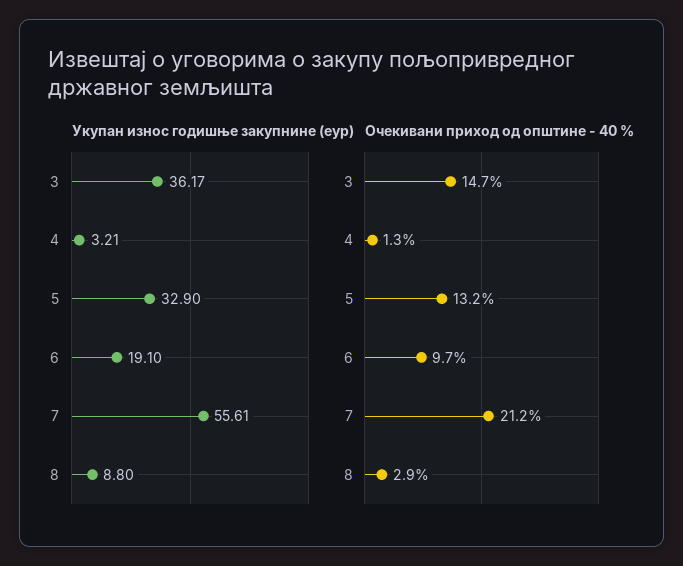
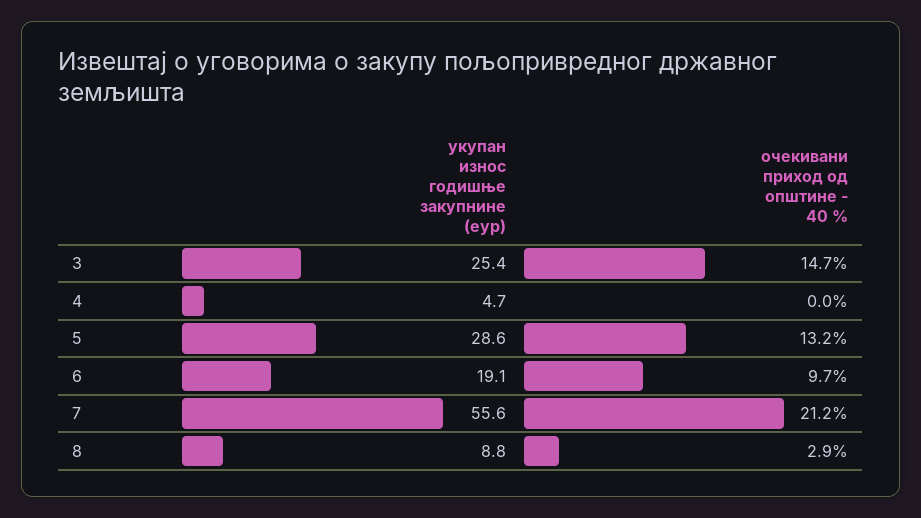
  {
    "Укупан износ годишње закупнине (еур)": {
-     "3": 36.17,
+     "3": 25.4,
-     "4": 3.21,
+     "4": 4.7,
-     "5": 32.9,
+     "5": 28.6,
      "6": 19.1,
      "7": 55.61,
      "8": 8.8
    },
    "Очекивани приход од општине - 40 %": {
      "3": 14.7,
-     "4": 1.3,
+     "4": 0,
      "5": 13.2,
      "6": 9.7,
      "7": 21.2,
      "8": 2.9
    }
  }

